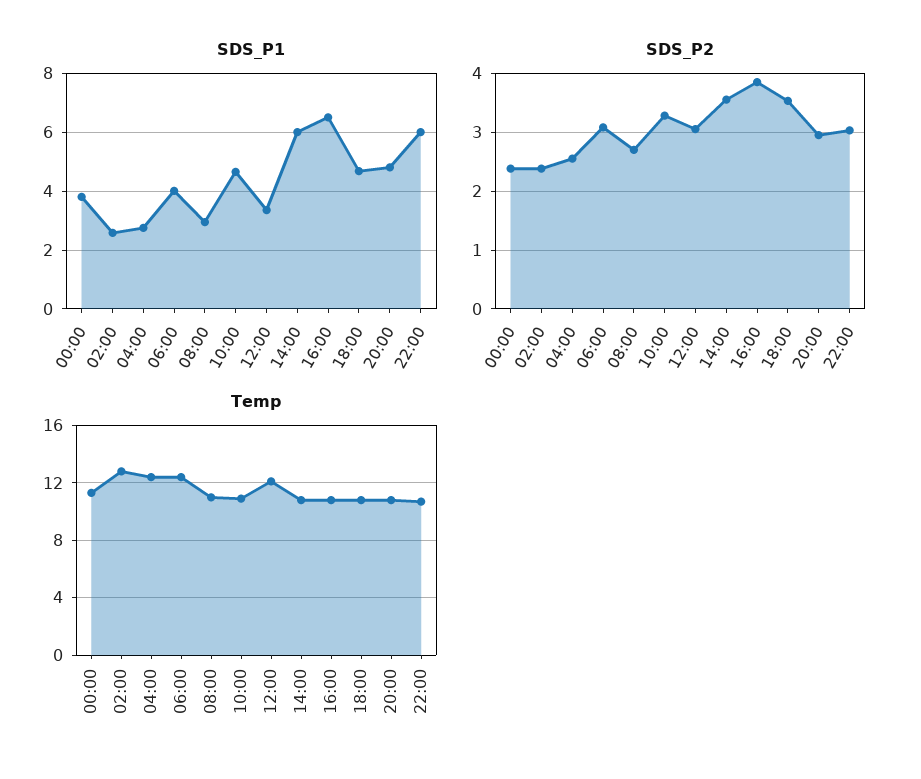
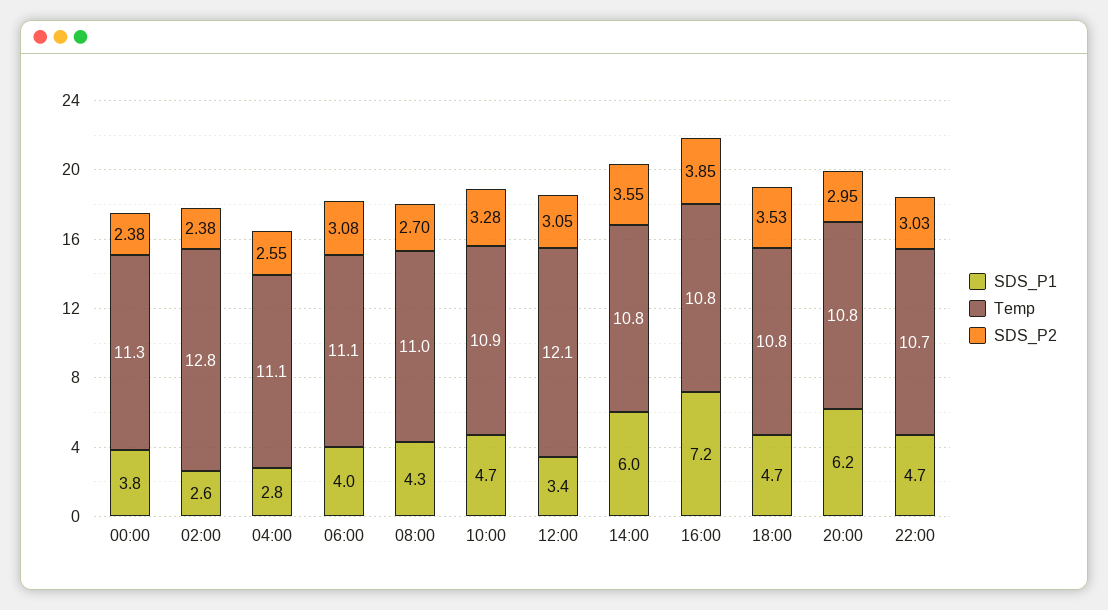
  {
    "SDS_P1": {
      "00:00": 3.8,
      "02:00": 2.6,
      "04:00": 2.8,
      "06:00": 4,
-     "08:00": 3,
+     "08:00": 4.3,
      "10:00": 4.7,
      "12:00": 3.4,
      "14:00": 6,
-     "16:00": 6.5,
+     "16:00": 7.2,
      "18:00": 4.7,
-     "20:00": 4.75,
+     "20:00": 6.2,
-     "22:00": 6
+     "22:00": 4.7
    },
    "SDS_P2": {
      "00:00": 2.38,
      "02:00": 2.38,
      "04:00": 2.55,
      "06:00": 3.08,
      "08:00": 2.7,
      "10:00": 3.28,
      "12:00": 3.05,
      "14:00": 3.55,
      "16:00": 3.85,
      "18:00": 3.53,
      "20:00": 2.95,
      "22:00": 3.03
    },
    "Temp": {
      "00:00": 11.3,
      "02:00": 12.8,
-     "04:00": 12.5,
+     "04:00": 11.1,
-     "06:00": 12.5,
+     "06:00": 11.1,
      "08:00": 11,
      "10:00": 10.9,
      "12:00": 12.1,
      "14:00": 10.8,
      "16:00": 10.8,
      "18:00": 10.8,
      "20:00": 10.8,
      "22:00": 10.7
    }
  }

